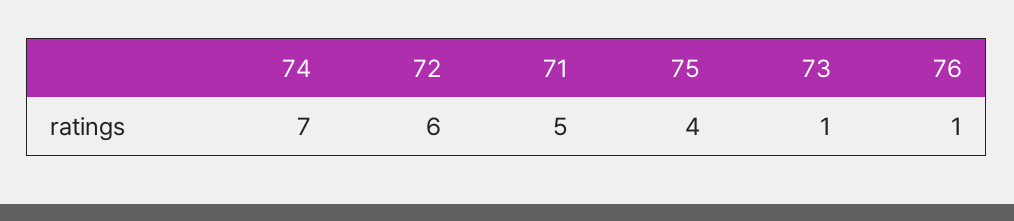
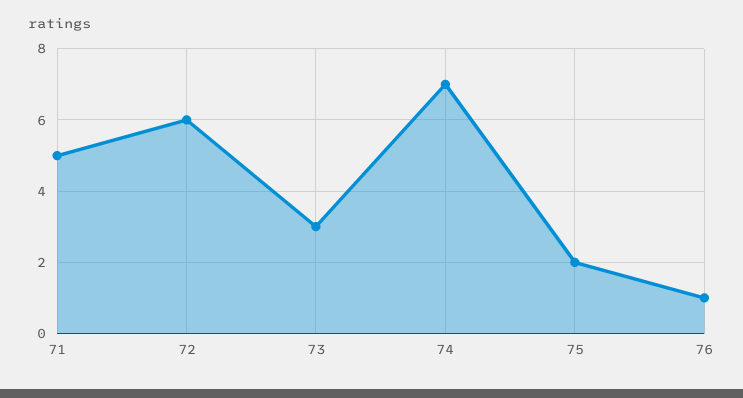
  {
    "74": 7,
    "72": 6,
    "71": 5,
-   "75": 4,
+   "75": 2,
-   "73": 1,
+   "73": 3,
    "76": 1
  }

